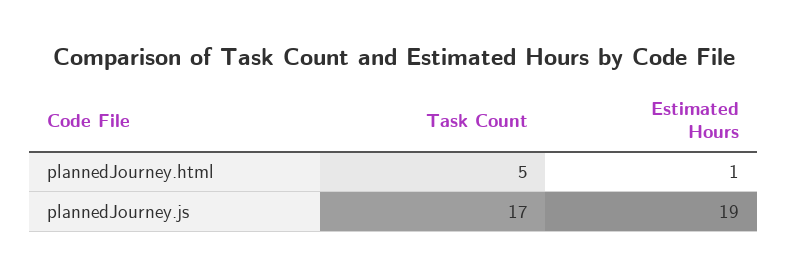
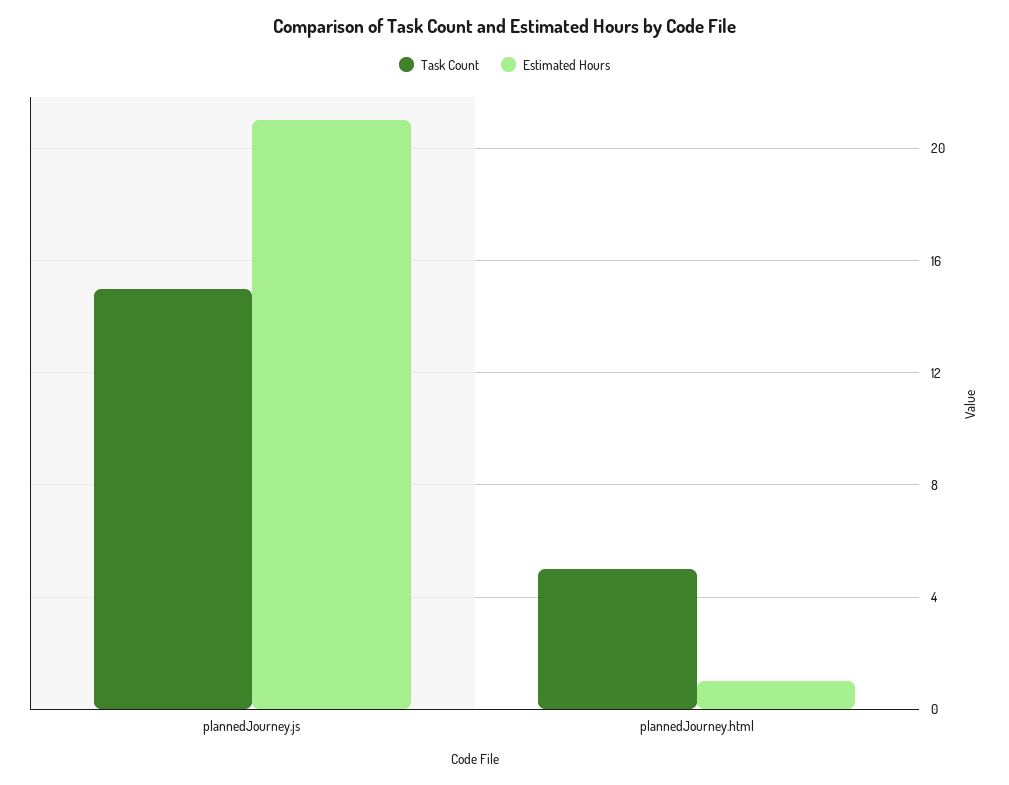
  {
    "Task Count": {
      "plannedJourney.html": 5,
-     "plannedJourney.js": 17
+     "plannedJourney.js": 15
    },
    "Estimated Hours": {
      "plannedJourney.html": 1,
-     "plannedJourney.js": 19
+     "plannedJourney.js": 21
    }
  }

